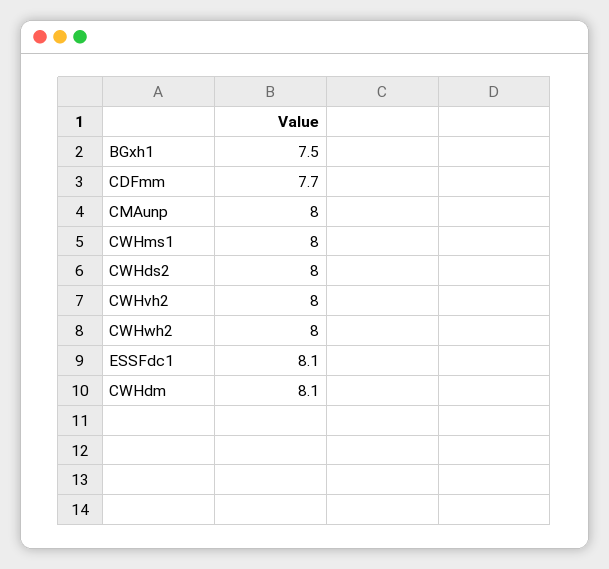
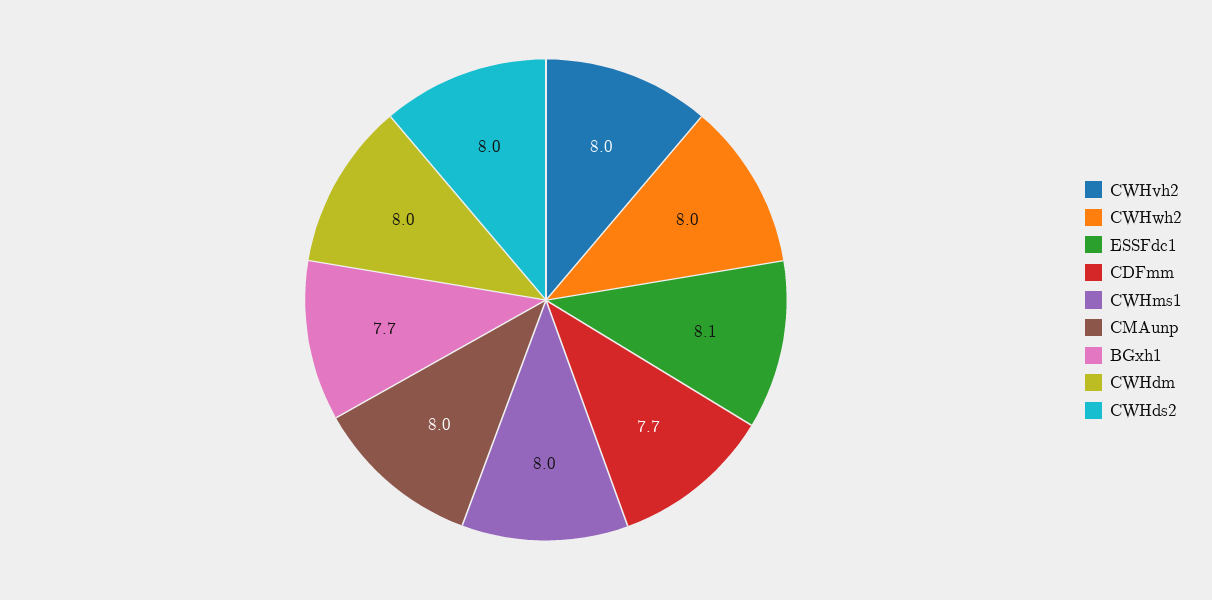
  {
-   "BGxh1": 7.5,
+   "BGxh1": 7.7,
    "CDFmm": 7.7,
    "CMAunp": 8,
    "CWHms1": 8,
    "CWHds2": 8,
    "CWHvh2": 8,
    "CWHwh2": 8,
    "ESSFdc1": 8.1,
-   "CWHdm": 8.1
+   "CWHdm": 8
  }

